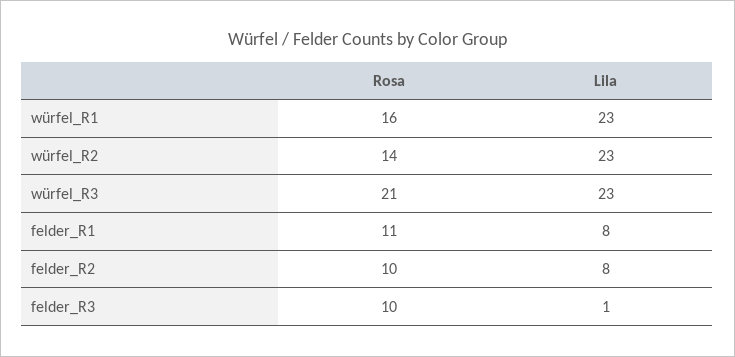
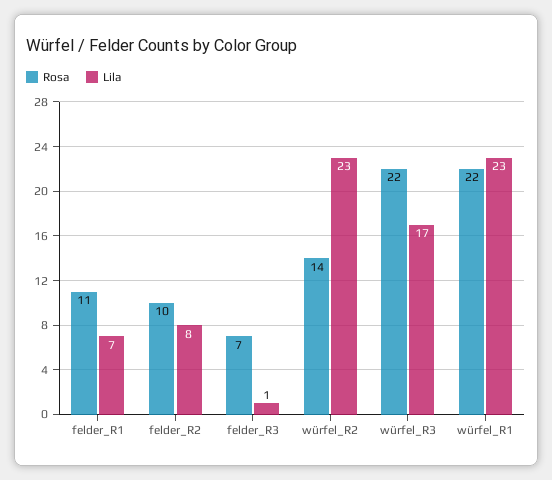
  {
    "Rosa": {
-     "würfel_R1": 16,
+     "würfel_R1": 22,
      "würfel_R2": 14,
-     "würfel_R3": 21,
+     "würfel_R3": 22,
      "felder_R1": 11,
      "felder_R2": 10,
-     "felder_R3": 10
+     "felder_R3": 7
    },
    "Lila": {
      "würfel_R1": 23,
      "würfel_R2": 23,
-     "würfel_R3": 23,
+     "würfel_R3": 17,
-     "felder_R1": 8,
+     "felder_R1": 7,
      "felder_R2": 8,
      "felder_R3": 1
    }
  }

